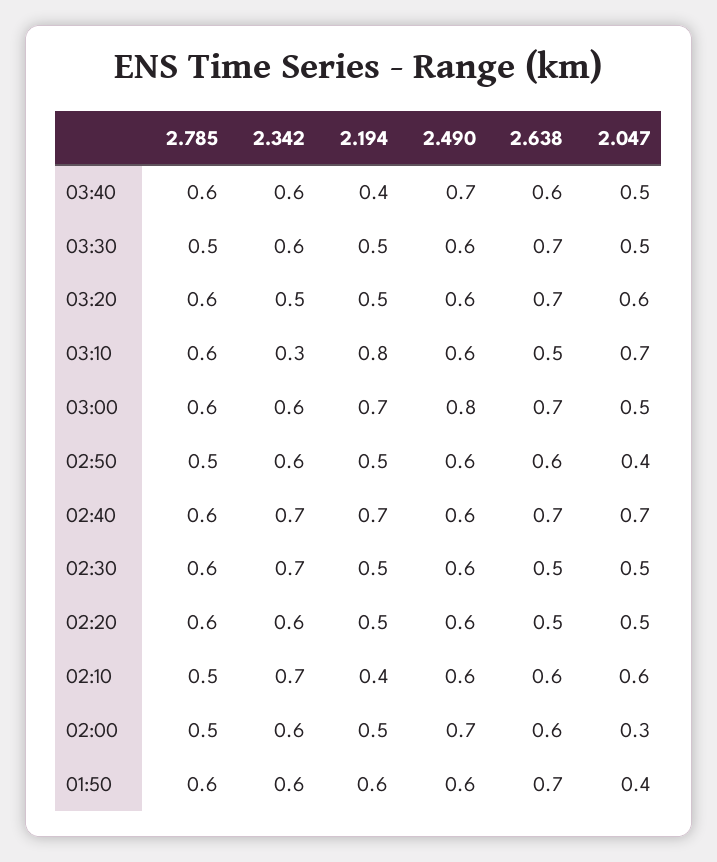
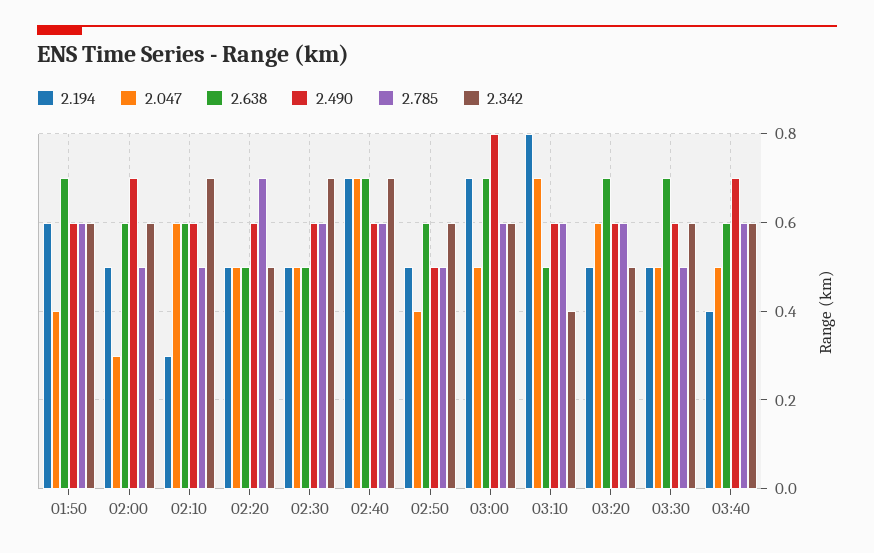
  {
    "2.785": {
      "03:40": 0.6,
      "03:30": 0.5,
      "03:20": 0.6,
      "03:10": 0.6,
      "03:00": 0.6,
      "02:50": 0.5,
      "02:40": 0.6,
      "02:30": 0.6,
-     "02:20": 0.6,
+     "02:20": 0.7,
      "02:10": 0.5,
      "02:00": 0.5,
      "01:50": 0.6
    },
    "2.342": {
      "03:40": 0.6,
      "03:30": 0.6,
      "03:20": 0.5,
-     "03:10": 0.3,
+     "03:10": 0.4,
      "03:00": 0.6,
      "02:50": 0.6,
      "02:40": 0.7,
      "02:30": 0.7,
-     "02:20": 0.6,
+     "02:20": 0.5,
      "02:10": 0.7,
      "02:00": 0.6,
      "01:50": 0.6
    },
    "2.194": {
      "03:40": 0.4,
      "03:30": 0.5,
      "03:20": 0.5,
      "03:10": 0.8,
      "03:00": 0.7,
      "02:50": 0.5,
      "02:40": 0.7,
      "02:30": 0.5,
      "02:20": 0.5,
-     "02:10": 0.4,
+     "02:10": 0.3,
      "02:00": 0.5,
      "01:50": 0.6
    },
    "2.490": {
      "03:40": 0.7,
      "03:30": 0.6,
      "03:20": 0.6,
      "03:10": 0.6,
      "03:00": 0.8,
-     "02:50": 0.6,
+     "02:50": 0.5,
      "02:40": 0.6,
      "02:30": 0.6,
      "02:20": 0.6,
      "02:10": 0.6,
      "02:00": 0.7,
      "01:50": 0.6
    },
    "2.638": {
      "03:40": 0.6,
      "03:30": 0.7,
      "03:20": 0.7,
      "03:10": 0.5,
      "03:00": 0.7,
      "02:50": 0.6,
      "02:40": 0.7,
      "02:30": 0.5,
      "02:20": 0.5,
      "02:10": 0.6,
      "02:00": 0.6,
      "01:50": 0.7
    },
    "2.047": {
      "03:40": 0.5,
      "03:30": 0.5,
      "03:20": 0.6,
      "03:10": 0.7,
      "03:00": 0.5,
      "02:50": 0.4,
      "02:40": 0.7,
      "02:30": 0.5,
      "02:20": 0.5,
      "02:10": 0.6,
      "02:00": 0.3,
      "01:50": 0.4
    }
  }

